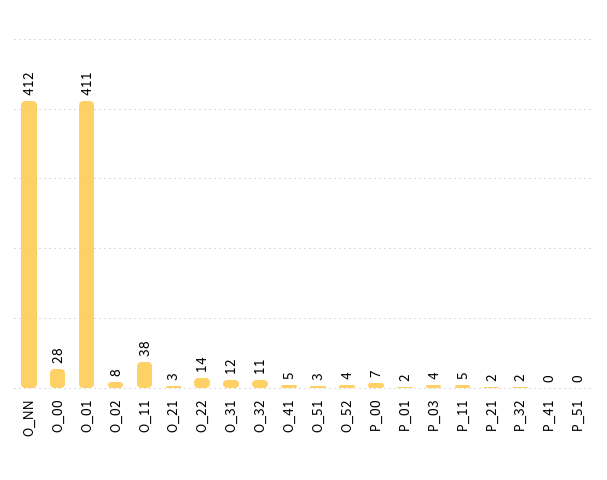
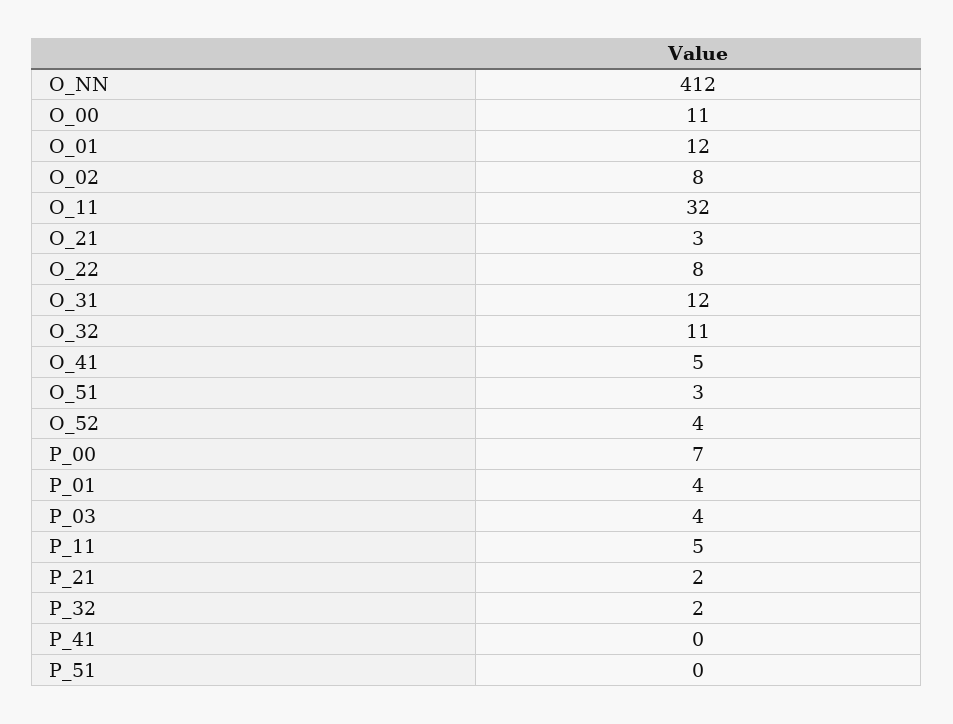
  {
    "O_NN": 412,
-   "O_00": 28,
+   "O_00": 11,
-   "O_01": 411,
+   "O_01": 12,
    "O_02": 8,
-   "O_11": 38,
+   "O_11": 32,
    "O_21": 3,
-   "O_22": 14,
+   "O_22": 8,
    "O_31": 12,
    "O_32": 11,
    "O_41": 5,
    "O_51": 3,
    "O_52": 4,
    "P_00": 7,
-   "P_01": 2,
+   "P_01": 4,
    "P_03": 4,
    "P_11": 5,
    "P_21": 2,
    "P_32": 2,
    "P_41": 0,
    "P_51": 0
  }

